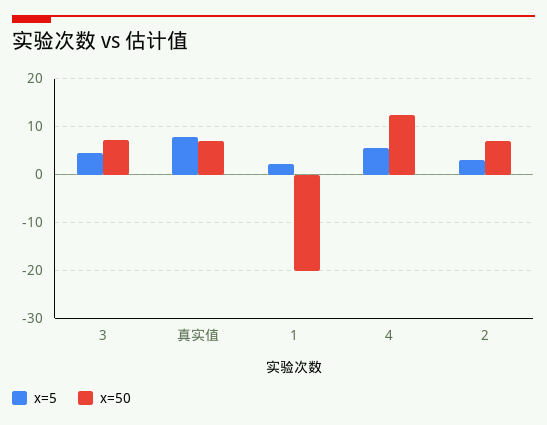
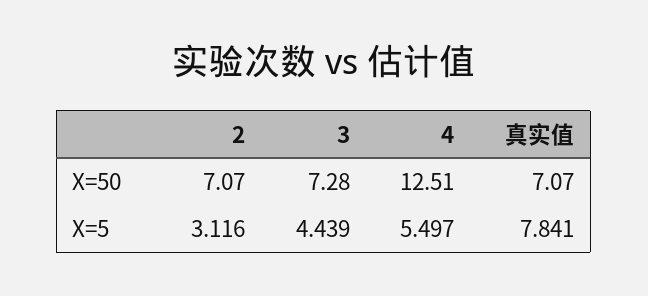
  {
    "x=5": {
      "3": 4.439,
      "真实值": 7.841,
-     "1": 2,
      "4": 5.497,
      "2": 3.116
    },
    "x=50": {
      "3": 7.28,
      "真实值": 7.07,
-     "1": -20,
      "4": 12.51,
      "2": 7.07
    }
  }

